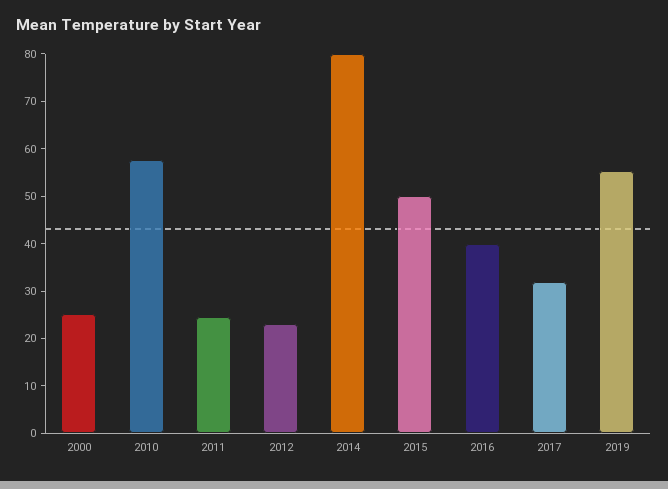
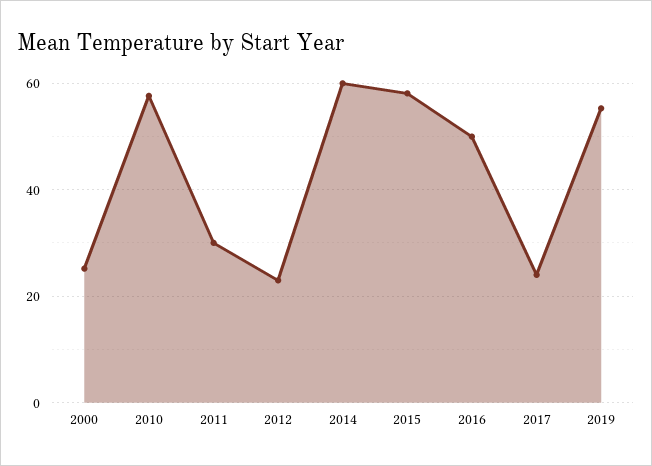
  {
    "2000": 26,
    "2010": 58,
-   "2011": 24,
+   "2011": 30,
    "2012": 24,
-   "2014": 80,
+   "2014": 60,
-   "2015": 50,
+   "2015": 58,
-   "2016": 40,
+   "2016": 50,
-   "2017": 32,
+   "2017": 24,
    "2019": 56
  }

